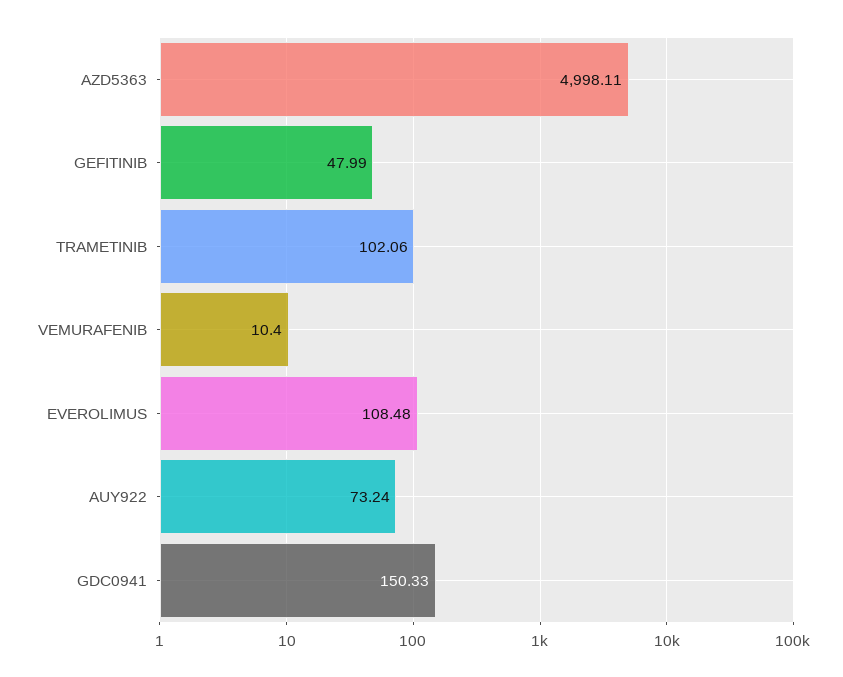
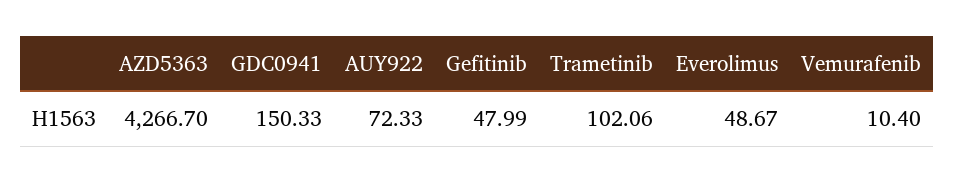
  {
-   "AZD5363": 4998.11,
+   "AZD5363": 4266.7,
    "GEFITINIB": 47.99,
    "TRAMETINIB": 102.06,
    "VEMURAFENIB": 10.4,
-   "EVEROLIMUS": 108.48,
+   "EVEROLIMUS": 48.67,
-   "AUY922": 73.24,
+   "AUY922": 72.33,
    "GDC0941": 150.33
  }

